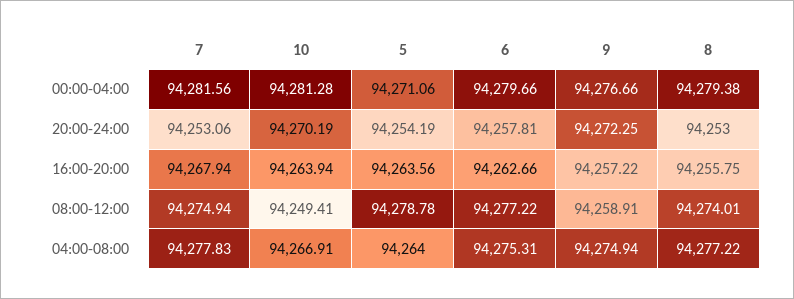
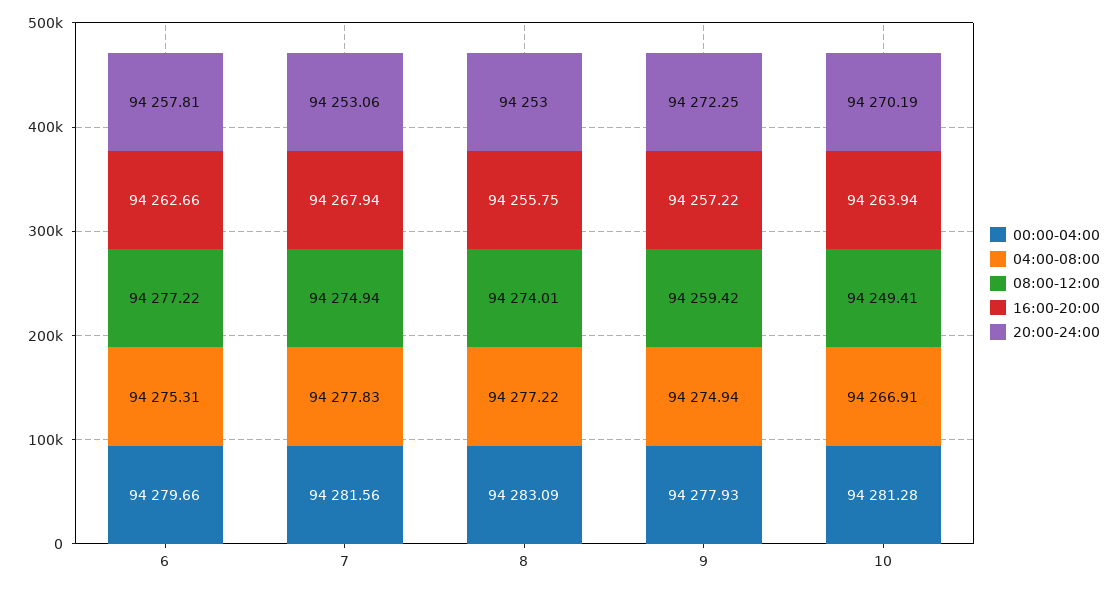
  {
    "00:00-04:00": {
      "7": 94281.56,
      "10": 94281.28,
-     "5": 94271.06,
      "6": 94279.66,
-     "9": 94276.66,
+     "9": 94277.93,
-     "8": 94279.38
+     "8": 94283.09
    },
    "20:00-24:00": {
      "7": 94253.06,
      "10": 94270.19,
-     "5": 94254.19,
      "6": 94257.81,
      "9": 94272.25,
      "8": 94253
    },
    "16:00-20:00": {
      "7": 94267.94,
      "10": 94263.94,
-     "5": 94263.56,
      "6": 94262.66,
      "9": 94257.22,
      "8": 94255.75
    },
    "08:00-12:00": {
      "7": 94274.94,
      "10": 94249.41,
-     "5": 94278.78,
      "6": 94277.22,
-     "9": 94258.91,
+     "9": 94259.42,
      "8": 94274.01
    },
    "04:00-08:00": {
      "7": 94277.83,
      "10": 94266.91,
-     "5": 94264,
      "6": 94275.31,
      "9": 94274.94,
      "8": 94277.22
    }
  }

